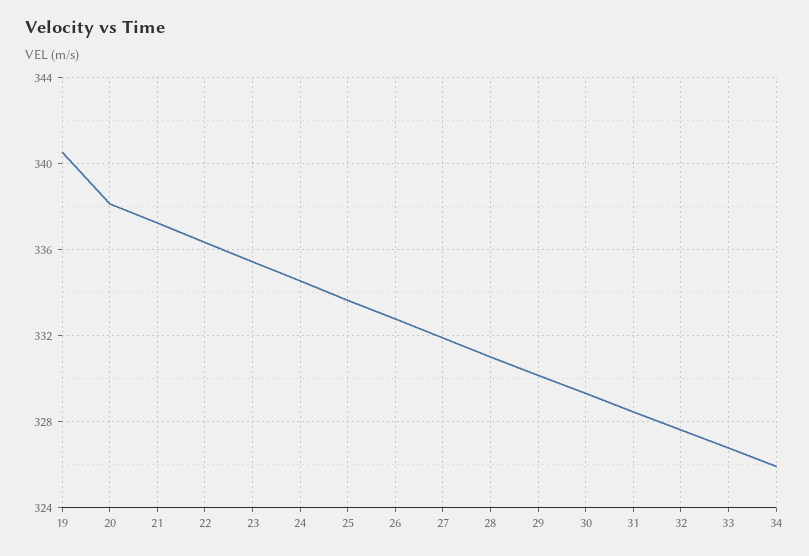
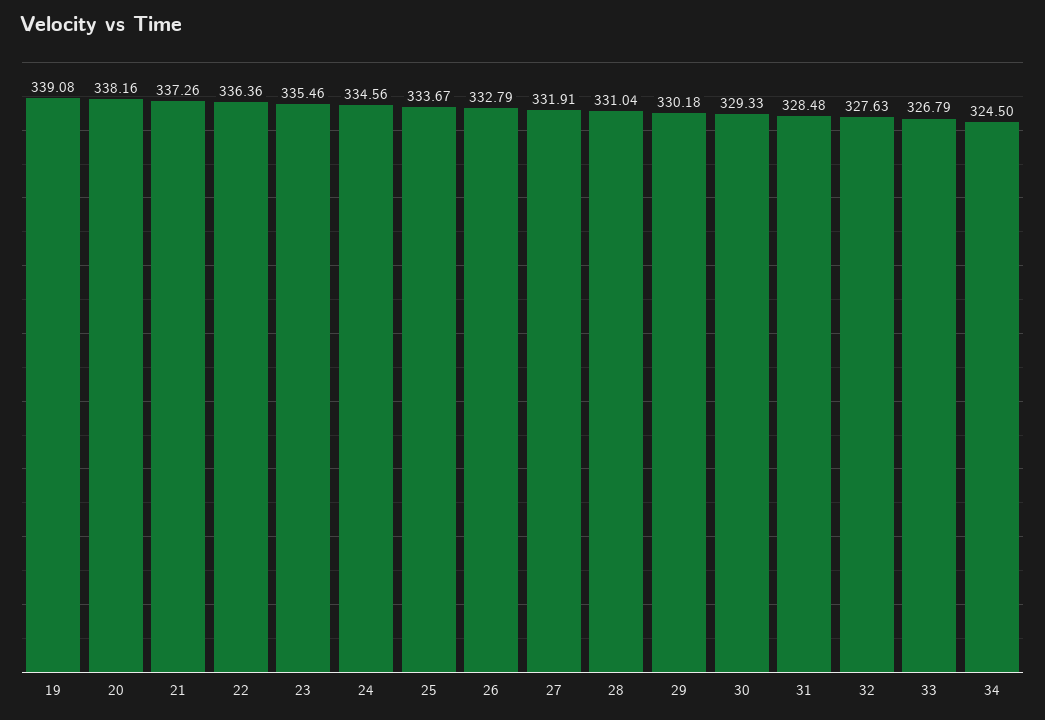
  {
-   "19": 340.5,
+   "19": 339.08,
    "20": 338.16,
    "21": 337.26,
    "22": 336.36,
    "23": 335.46,
    "24": 334.56,
    "25": 333.67,
    "26": 332.79,
    "27": 331.91,
    "28": 331.04,
    "29": 330.18,
    "30": 329.33,
    "31": 328.48,
    "32": 327.63,
    "33": 326.79,
-   "34": 326
+   "34": 324.5
  }

